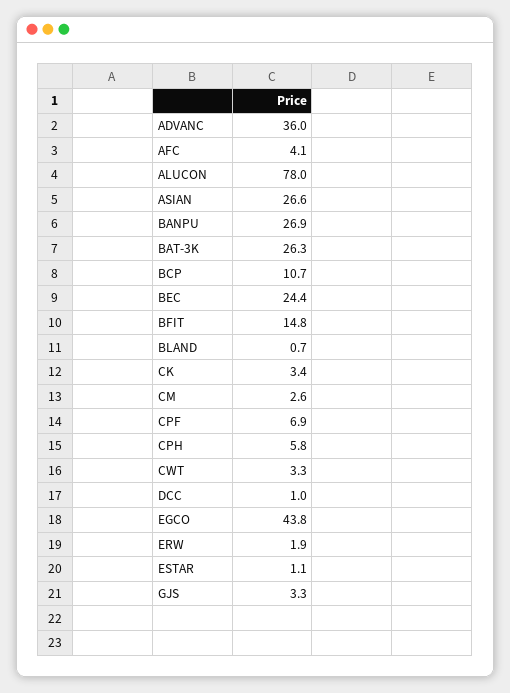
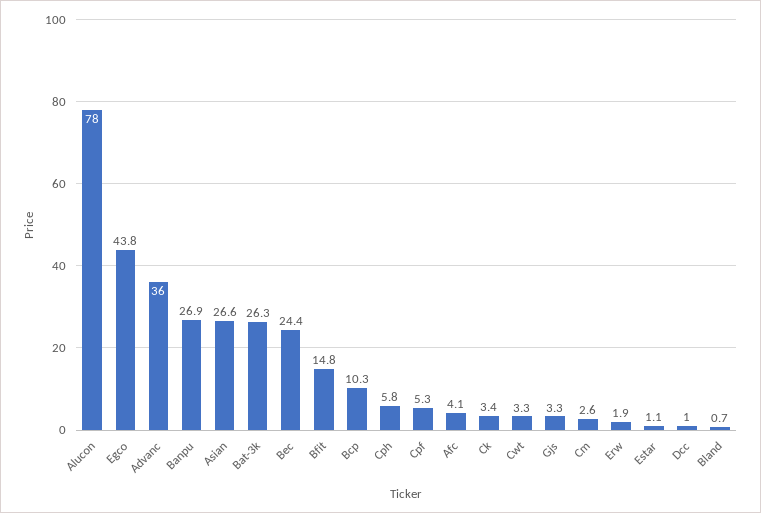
  {
    "ADVANC": 36,
    "AFC": 4.1,
    "ALUCON": 78,
    "ASIAN": 26.6,
    "BANPU": 26.9,
    "BAT-3K": 26.3,
-   "BCP": 10.7,
+   "BCP": 10.3,
    "BEC": 24.4,
    "BFIT": 14.8,
    "BLAND": 0.7,
    "CK": 3.4,
    "CM": 2.6,
-   "CPF": 6.9,
+   "CPF": 5.3,
    "CPH": 5.8,
    "CWT": 3.3,
    "DCC": 1,
    "EGCO": 43.8,
    "ERW": 1.9,
    "ESTAR": 1.1,
    "GJS": 3.3
  }

